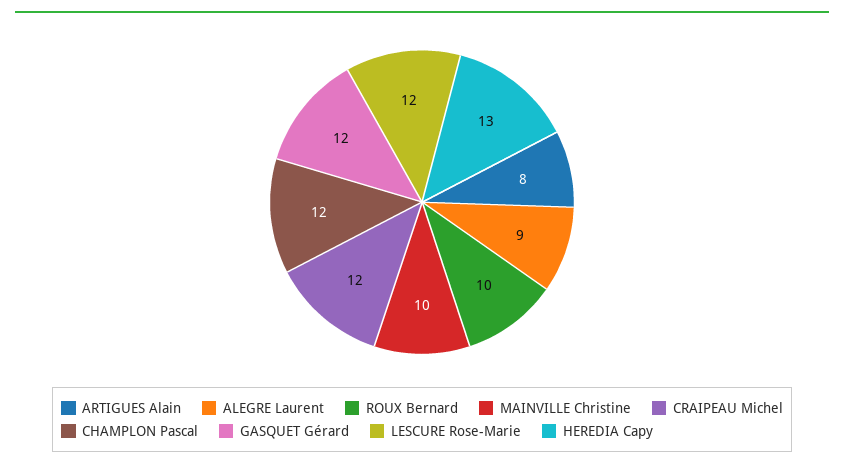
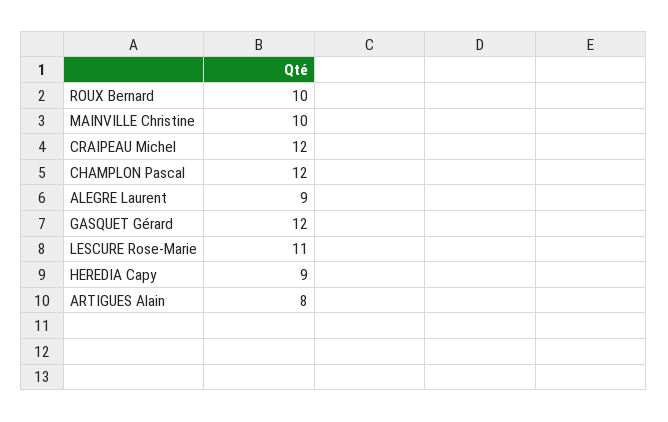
  {
    "ARTIGUES Alain": 8,
    "ALEGRE Laurent": 9,
    "ROUX Bernard": 10,
    "MAINVILLE Christine": 10,
    "CRAIPEAU Michel": 12,
    "CHAMPLON Pascal": 12,
    "GASQUET Gérard": 12,
-   "LESCURE Rose-Marie": 12,
+   "LESCURE Rose-Marie": 11,
-   "HEREDIA Capy": 13
+   "HEREDIA Capy": 9
  }

